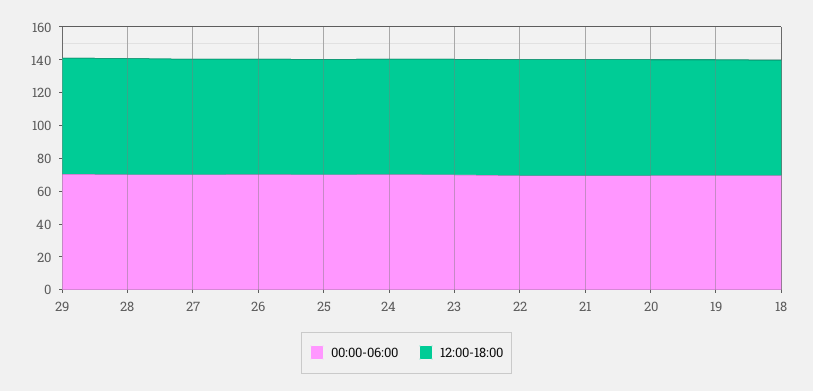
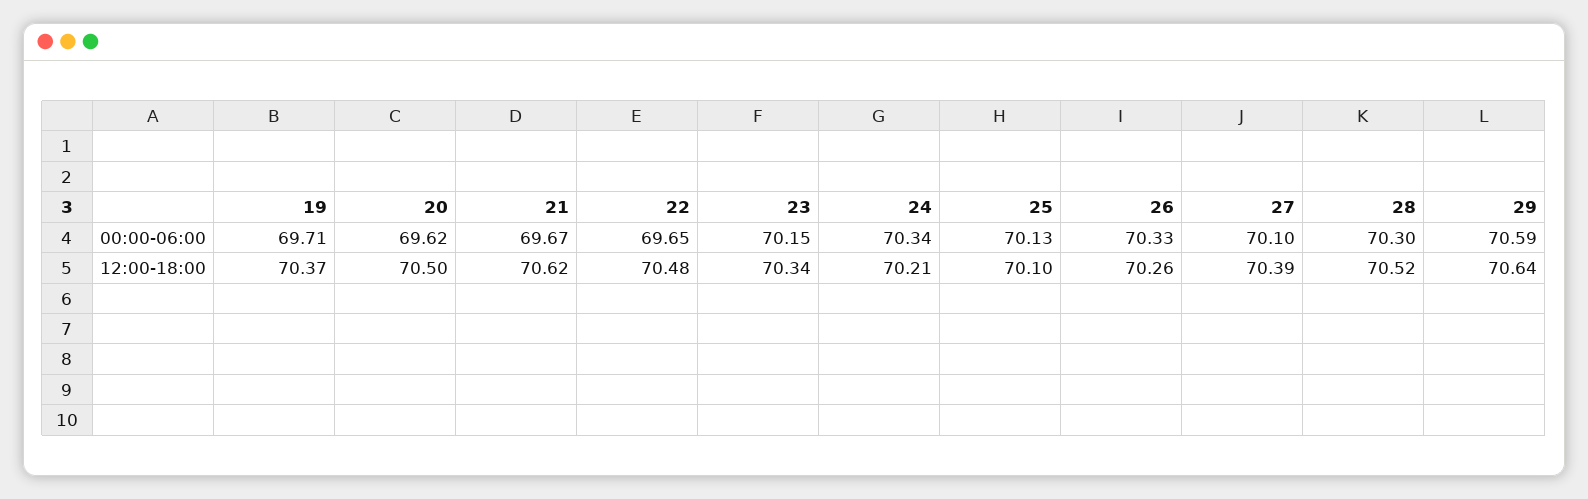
  {
    "00:00-06:00": {
      "29": 70.59,
      "28": 70.3,
      "27": 70.1,
      "26": 70.33,
      "25": 70.13,
      "24": 70.34,
      "23": 70.15,
      "22": 69.65,
      "21": 69.67,
      "20": 69.62,
-     "19": 69.71,
+     "19": 69.71
-     "18": 70
    },
    "12:00-18:00": {
      "29": 70.64,
      "28": 70.52,
      "27": 70.39,
      "26": 70.26,
      "25": 70.1,
      "24": 70.21,
      "23": 70.34,
      "22": 70.48,
      "21": 70.62,
      "20": 70.5,
-     "19": 70.37,
+     "19": 70.37
-     "18": 70
    }
  }

